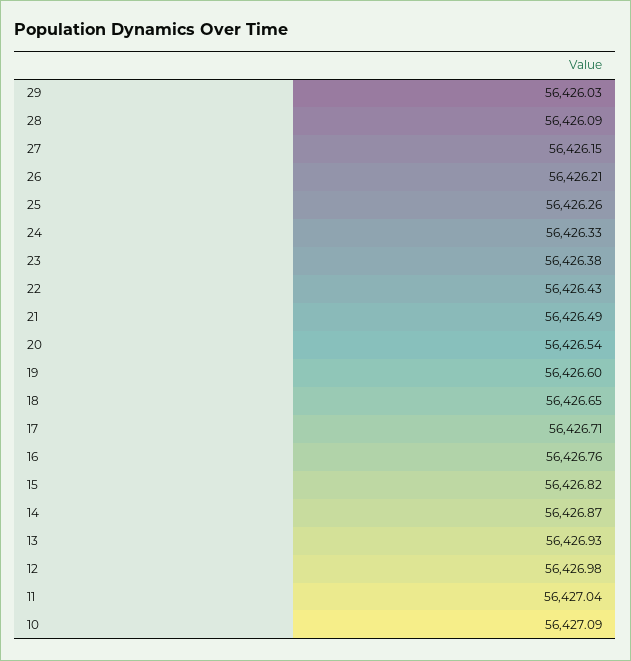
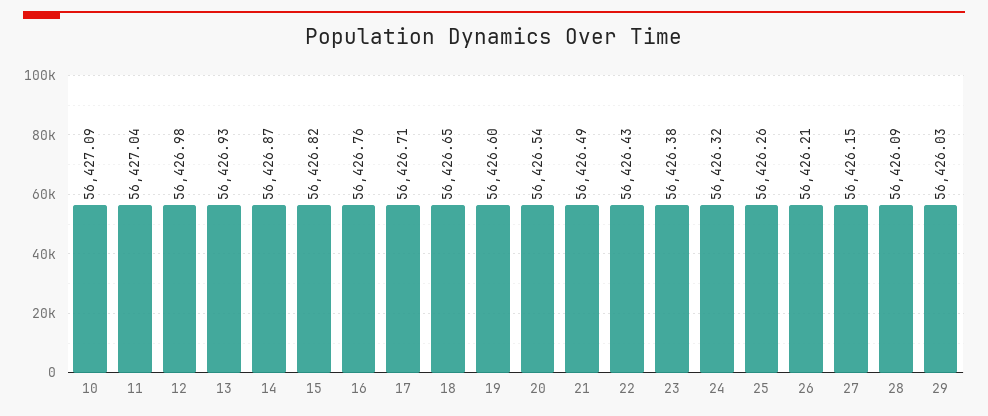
  {
    "29": 56426.03,
    "28": 56426.09,
    "27": 56426.15,
    "26": 56426.21,
    "25": 56426.26,
-   "24": 56426.33,
+   "24": 56426.32,
    "23": 56426.38,
    "22": 56426.43,
    "21": 56426.49,
    "20": 56426.54,
    "19": 56426.6,
    "18": 56426.65,
    "17": 56426.71,
    "16": 56426.76,
    "15": 56426.82,
    "14": 56426.87,
    "13": 56426.93,
    "12": 56426.98,
    "11": 56427.04,
    "10": 56427.09
  }

